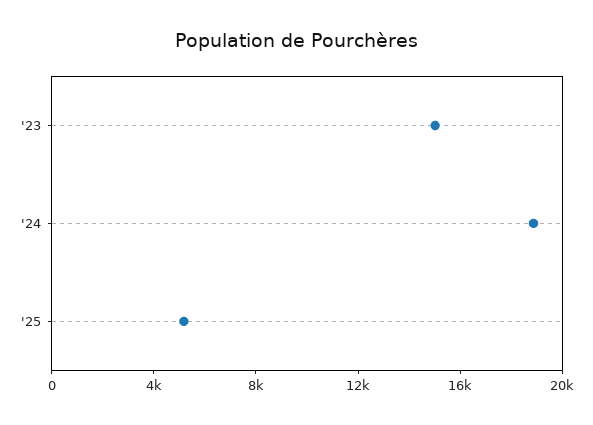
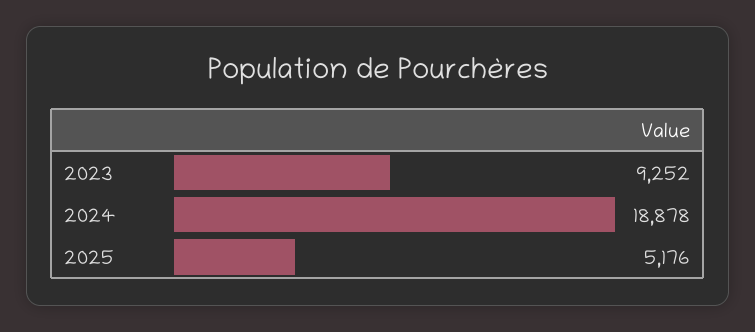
  {
-   "'23": 15000,
+   "'23": 9252,
    "'24": 18878,
    "'25": 5176
  }

